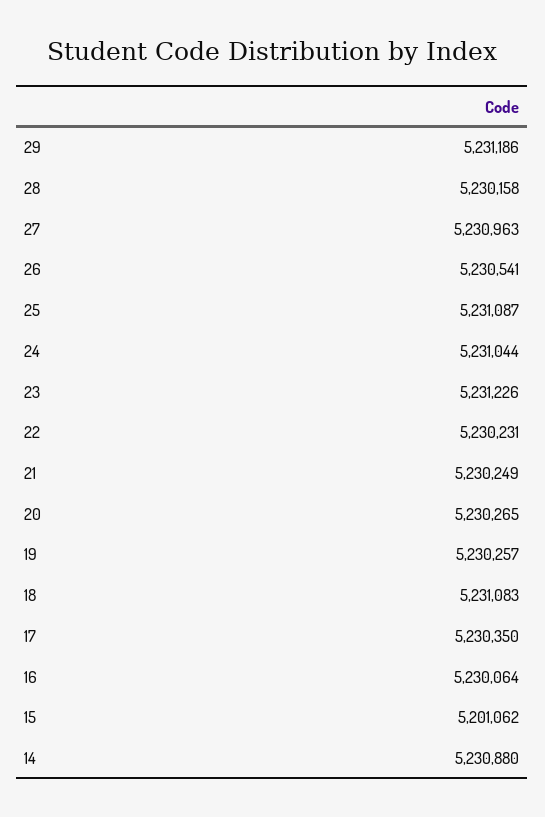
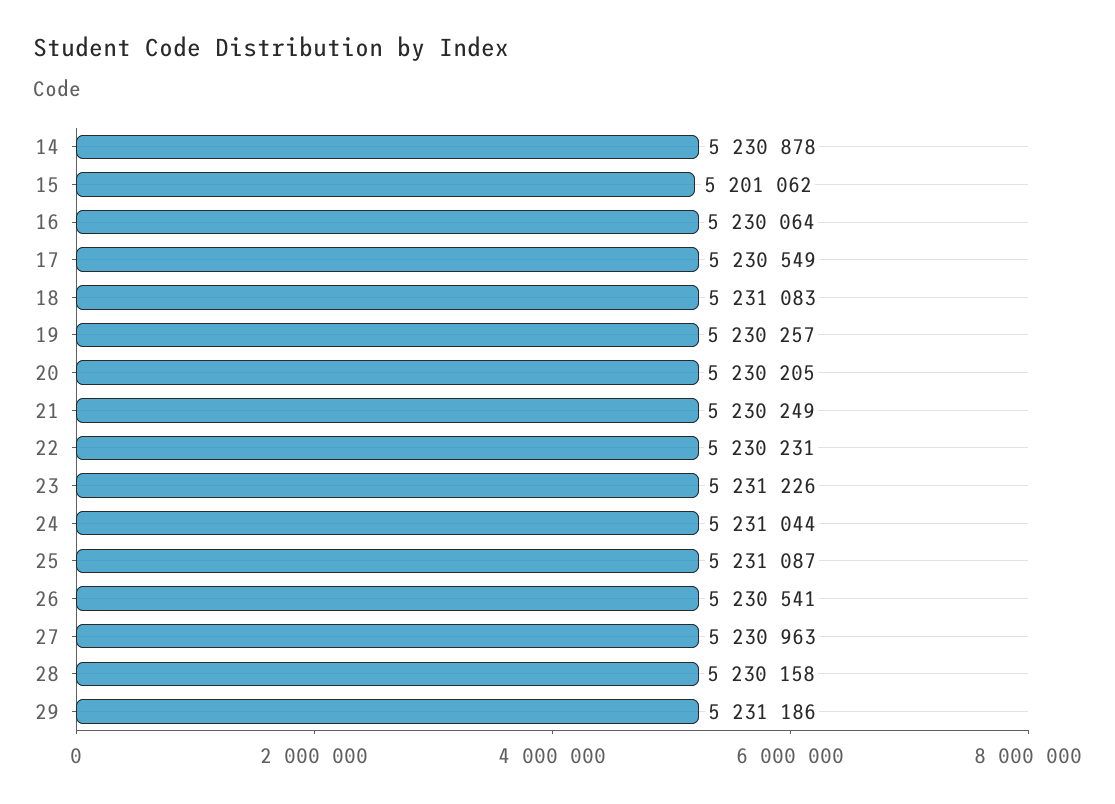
  {
    "29": 5231186,
    "28": 5230158,
    "27": 5230963,
    "26": 5230541,
    "25": 5231087,
    "24": 5231044,
    "23": 5231226,
    "22": 5230231,
    "21": 5230249,
-   "20": 5230265,
+   "20": 5230205,
    "19": 5230257,
    "18": 5231083,
-   "17": 5230350,
+   "17": 5230549,
    "16": 5230064,
    "15": 5201062,
-   "14": 5230880
+   "14": 5230878
  }

